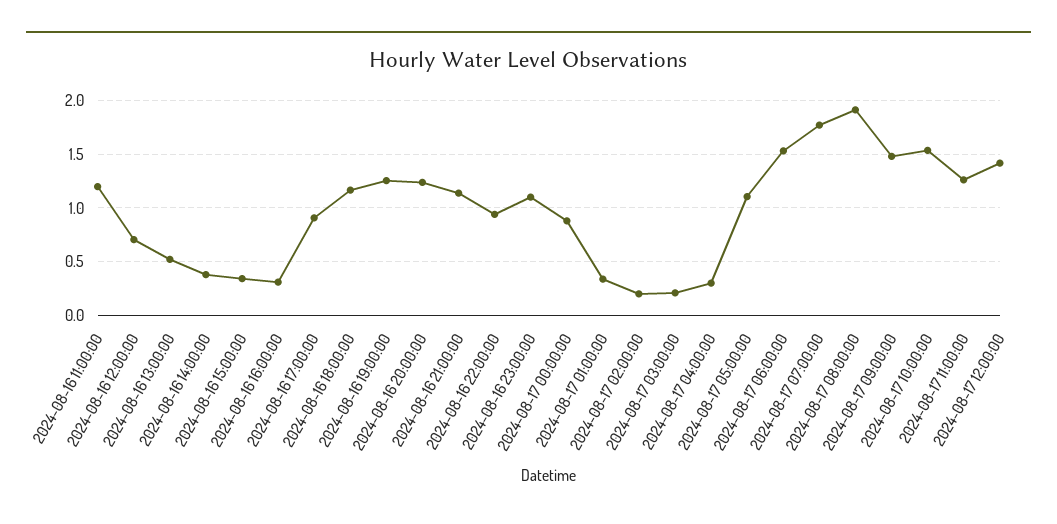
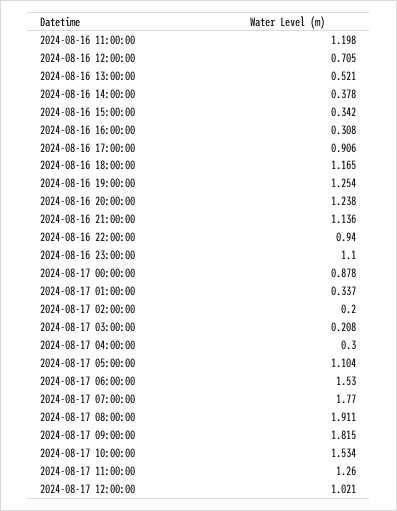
  {
    "2024-08-16 11:00:00": 1.198,
    "2024-08-16 12:00:00": 0.705,
    "2024-08-16 13:00:00": 0.521,
    "2024-08-16 14:00:00": 0.378,
    "2024-08-16 15:00:00": 0.342,
    "2024-08-16 16:00:00": 0.308,
    "2024-08-16 17:00:00": 0.906,
    "2024-08-16 18:00:00": 1.165,
    "2024-08-16 19:00:00": 1.254,
    "2024-08-16 20:00:00": 1.238,
    "2024-08-16 21:00:00": 1.136,
    "2024-08-16 22:00:00": 0.94,
    "2024-08-16 23:00:00": 1.1,
    "2024-08-17 00:00:00": 0.878,
    "2024-08-17 01:00:00": 0.337,
    "2024-08-17 02:00:00": 0.2,
    "2024-08-17 03:00:00": 0.208,
    "2024-08-17 04:00:00": 0.3,
    "2024-08-17 05:00:00": 1.104,
    "2024-08-17 06:00:00": 1.53,
    "2024-08-17 07:00:00": 1.77,
    "2024-08-17 08:00:00": 1.911,
-   "2024-08-17 09:00:00": 1.5,
+   "2024-08-17 09:00:00": 1.815,
    "2024-08-17 10:00:00": 1.534,
    "2024-08-17 11:00:00": 1.26,
-   "2024-08-17 12:00:00": 1.4
+   "2024-08-17 12:00:00": 1.021
  }

